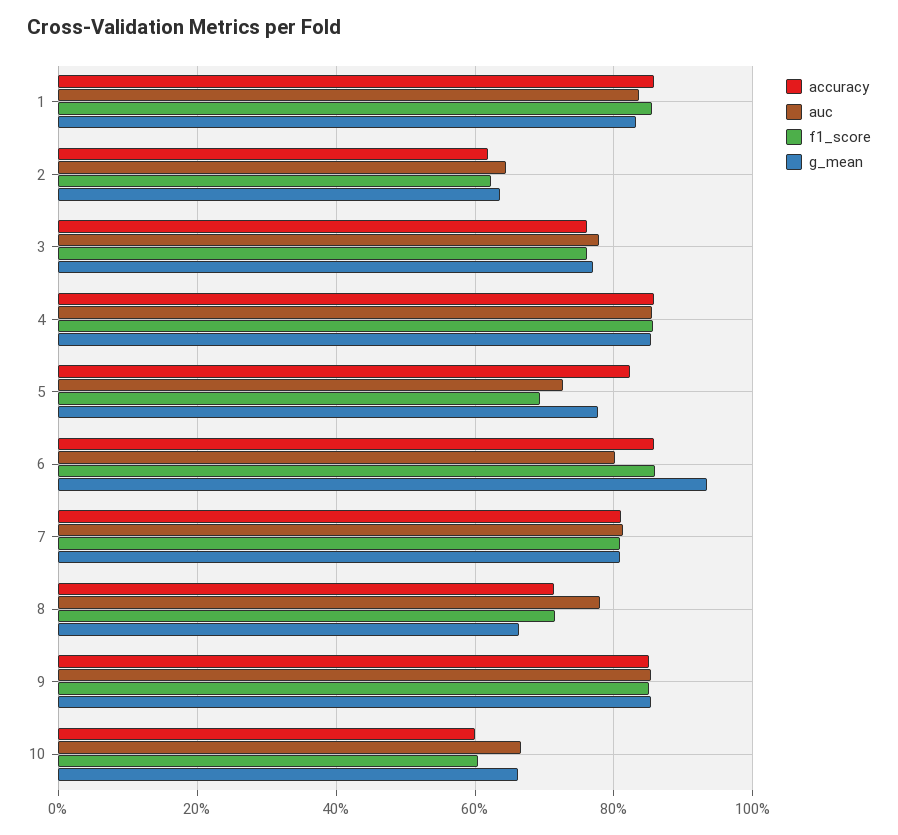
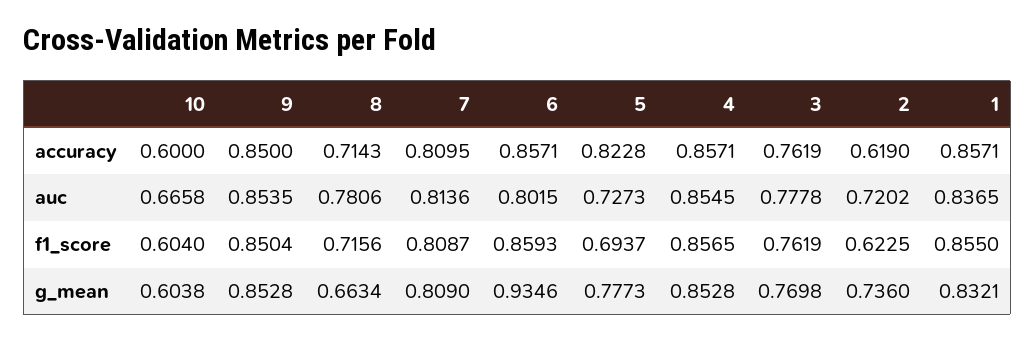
  {
    "accuracy": {
      "1": 0.8571,
      "2": 0.619,
      "3": 0.7619,
      "4": 0.8571,
      "5": 0.8228,
      "6": 0.8571,
      "7": 0.8095,
      "8": 0.7143,
      "9": 0.85,
      "10": 0.6
    },
    "auc": {
      "1": 0.8365,
-     "2": 0.64,
+     "2": 0.7202,
      "3": 0.7778,
      "4": 0.8545,
      "5": 0.7273,
      "6": 0.8015,
      "7": 0.8136,
      "8": 0.7806,
      "9": 0.8535,
      "10": 0.6658
    },
    "f1_score": {
      "1": 0.855,
      "2": 0.6225,
      "3": 0.7619,
      "4": 0.8565,
      "5": 0.6937,
      "6": 0.8593,
      "7": 0.8087,
      "8": 0.7156,
      "9": 0.8504,
      "10": 0.604
    },
    "g_mean": {
      "1": 0.8321,
-     "2": 0.64,
+     "2": 0.736,
      "3": 0.7698,
      "4": 0.8528,
      "5": 0.7773,
      "6": 0.9346,
      "7": 0.809,
      "8": 0.6634,
      "9": 0.8528,
-     "10": 0.66
+     "10": 0.6038
    }
  }

